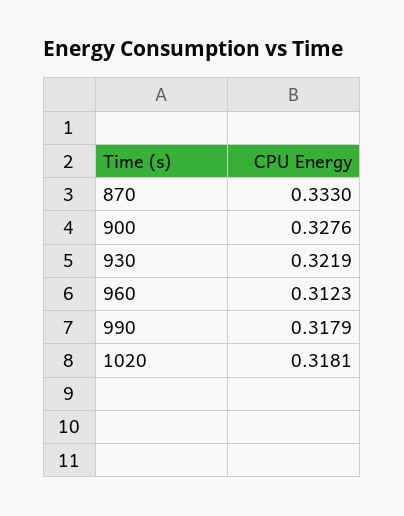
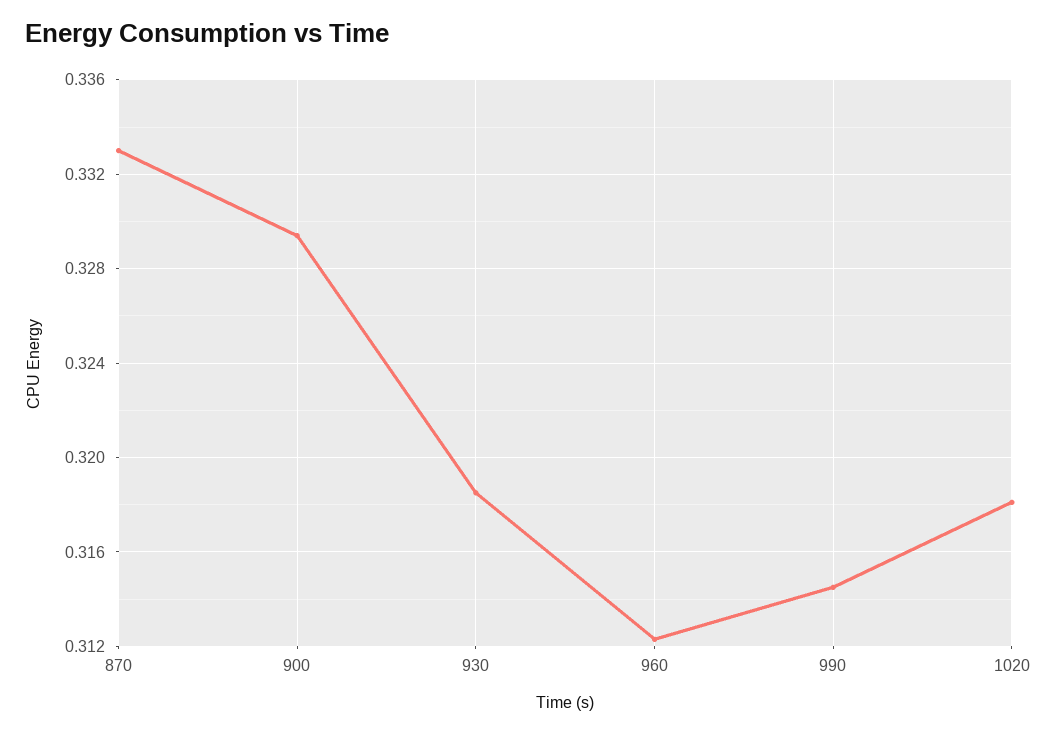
  {
    "870": 0.333,
-   "900": 0.3276,
+   "900": 0.3295,
-   "930": 0.3219,
+   "930": 0.3185,
    "960": 0.3123,
-   "990": 0.3179,
+   "990": 0.3145,
    "1020": 0.3181
  }

